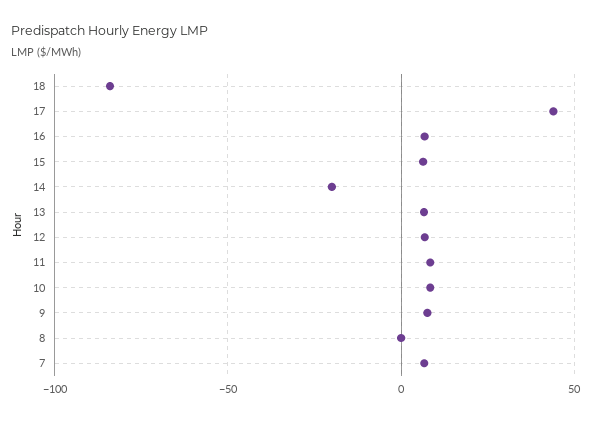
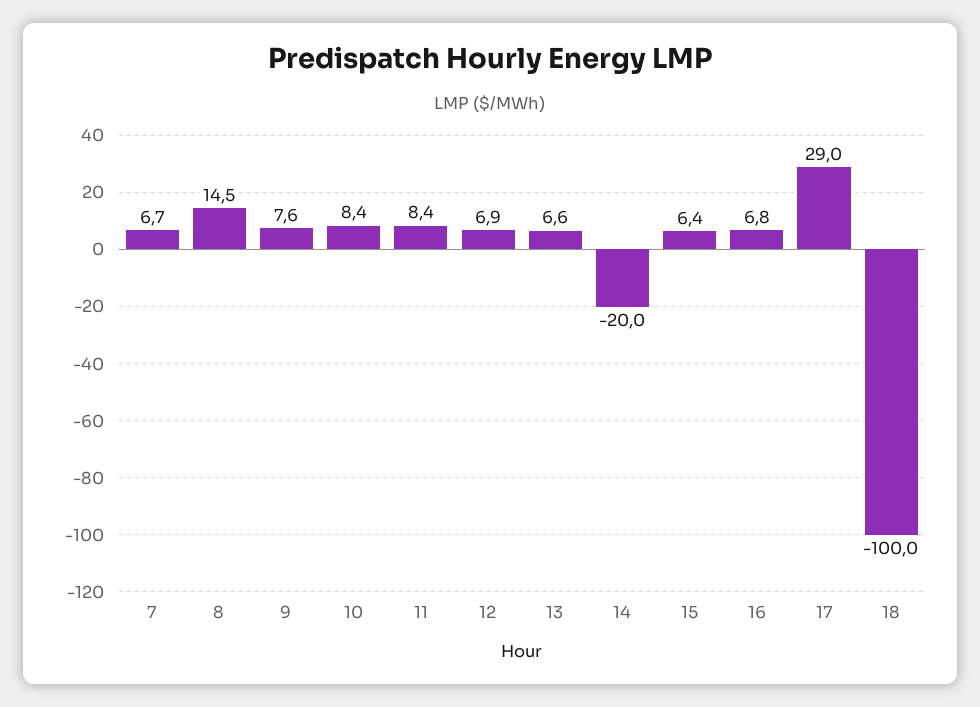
  {
-   "18": -85,
+   "18": -100,
-   "17": 45,
+   "17": 29,
    "16": 6.8,
    "15": 6.4,
    "14": -20,
    "13": 6.6,
    "12": 6.9,
    "11": 8.4,
    "10": 8.4,
    "9": 7.6,
-   "8": 0,
+   "8": 14.5,
    "7": 6.7
  }

